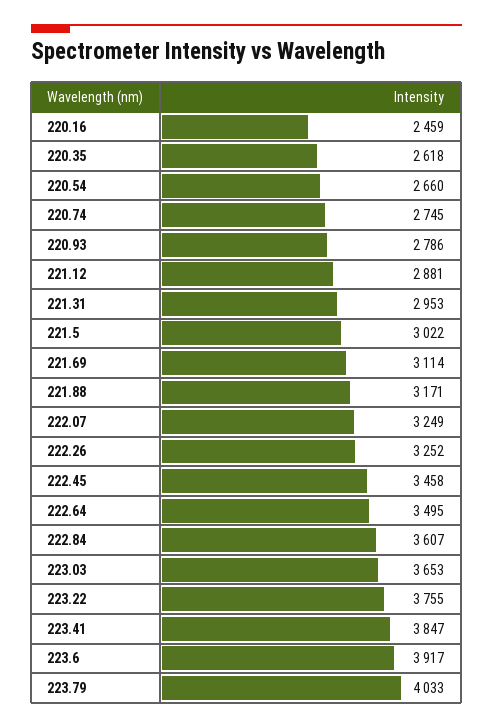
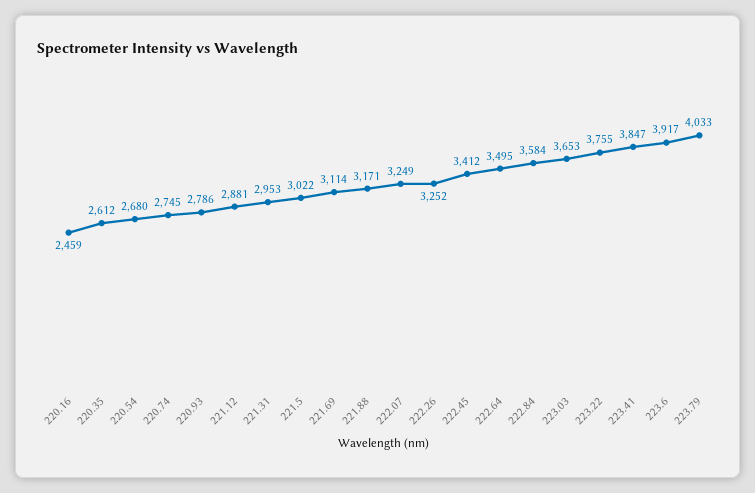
  {
    "220.16": 2459,
-   "220.35": 2618,
+   "220.35": 2612,
-   "220.54": 2660,
+   "220.54": 2680,
    "220.74": 2745,
    "220.93": 2786,
    "221.12": 2881,
    "221.31": 2953,
    "221.5": 3022,
    "221.69": 3114,
    "221.88": 3171,
    "222.07": 3249,
    "222.26": 3252,
-   "222.45": 3458,
+   "222.45": 3412,
    "222.64": 3495,
-   "222.84": 3607,
+   "222.84": 3584,
    "223.03": 3653,
    "223.22": 3755,
    "223.41": 3847,
    "223.6": 3917,
    "223.79": 4033
  }

